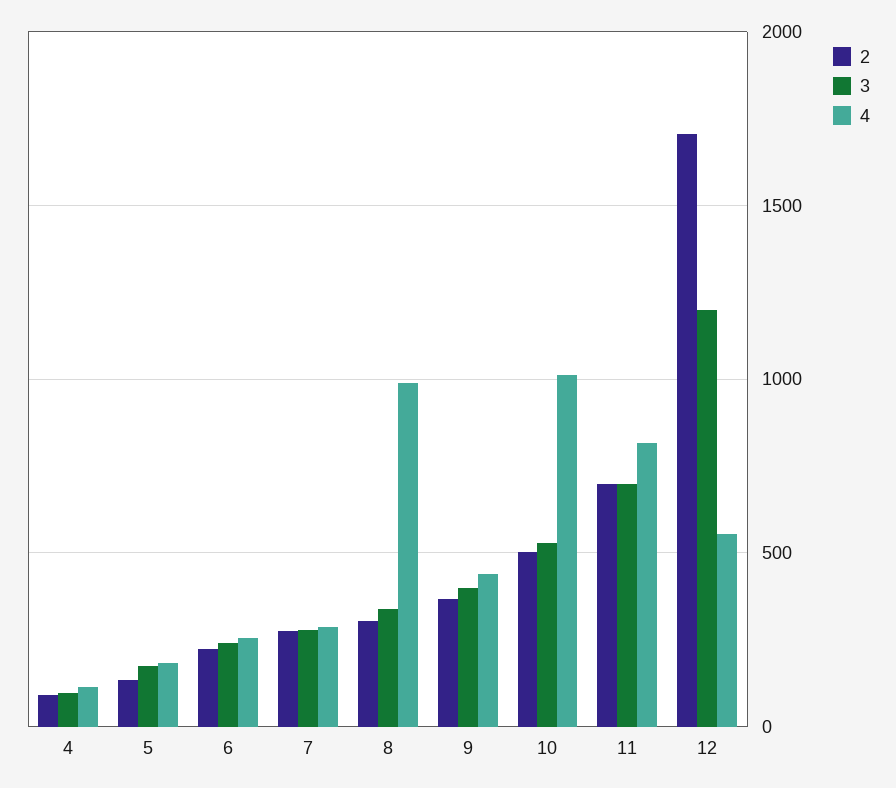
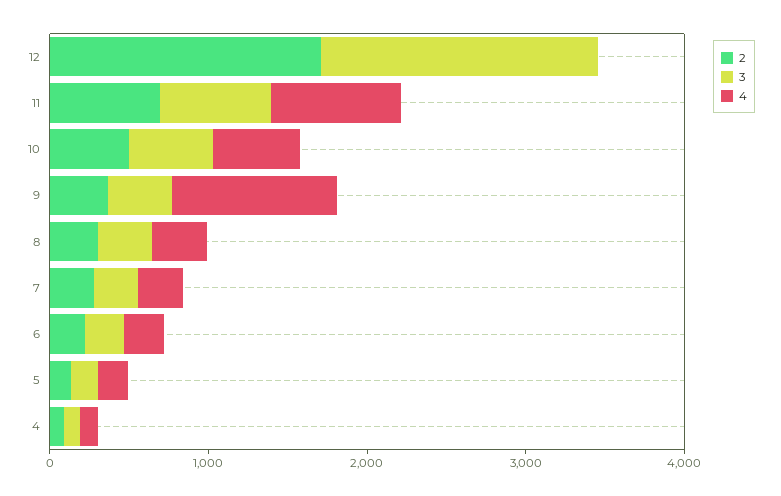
  {
    "2": {
      "4": 100,
      "5": 150,
      "6": 200,
      "7": 300,
      "8": 300,
      "9": 350,
      "10": 500,
      "11": 700,
      "12": 1700
    },
    "3": {
      "4": 100,
      "5": 150,
      "6": 250,
      "7": 300,
      "8": 350,
      "9": 400,
      "10": 550,
      "11": 700,
-     "12": 1200
+     "12": 1800
    },
    "4": {
      "4": 100,
      "5": 200,
      "6": 250,
      "7": 300,
-     "8": 1000,
+     "8": 400,
-     "9": 450,
+     "9": 1000,
-     "10": 1000,
+     "10": 600,
      "11": 800,
-     "12": 550
+     "12": 0
    }
  }

